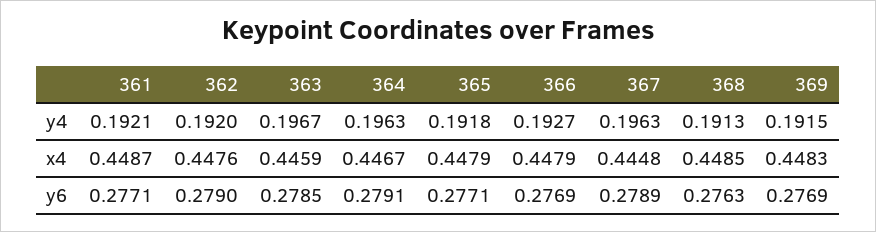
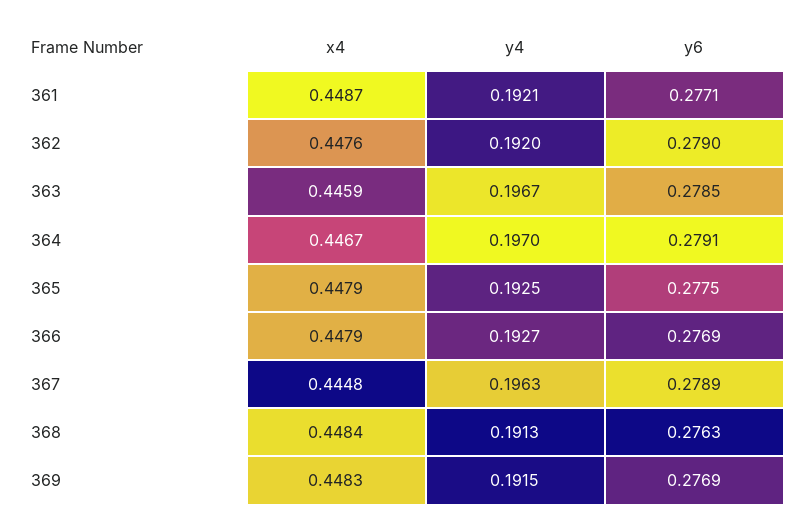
  {
    "361": {
      "y4": 0.1921,
      "x4": 0.4487,
      "y6": 0.2771
    },
    "362": {
      "y4": 0.192,
      "x4": 0.4476,
      "y6": 0.279
    },
    "363": {
      "y4": 0.1967,
      "x4": 0.4459,
      "y6": 0.2785
    },
    "364": {
-     "y4": 0.1963,
+     "y4": 0.197,
      "x4": 0.4467,
      "y6": 0.2791
    },
    "365": {
-     "y4": 0.1918,
+     "y4": 0.1925,
      "x4": 0.4479,
-     "y6": 0.2771
+     "y6": 0.2775
    },
    "366": {
      "y4": 0.1927,
      "x4": 0.4479,
      "y6": 0.2769
    },
    "367": {
      "y4": 0.1963,
      "x4": 0.4448,
      "y6": 0.2789
    },
    "368": {
      "y4": 0.1913,
-     "x4": 0.4485,
+     "x4": 0.4484,
      "y6": 0.2763
    },
    "369": {
      "y4": 0.1915,
      "x4": 0.4483,
      "y6": 0.2769
    }
  }

